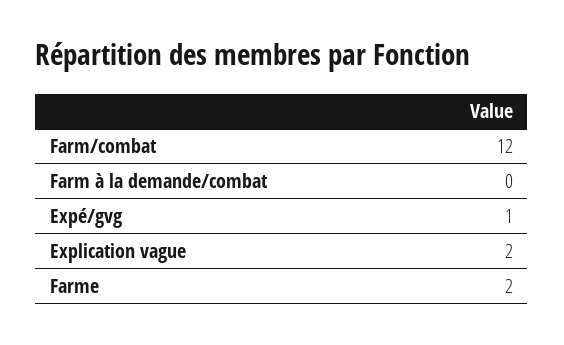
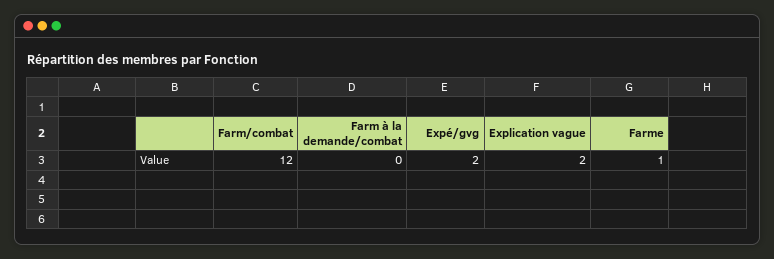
  {
    "Farm/combat": 12,
    "Farm à la demande/combat": 0,
-   "Expé/gvg": 1,
+   "Expé/gvg": 2,
    "Explication vague": 2,
-   "Farme": 2
+   "Farme": 1
  }

